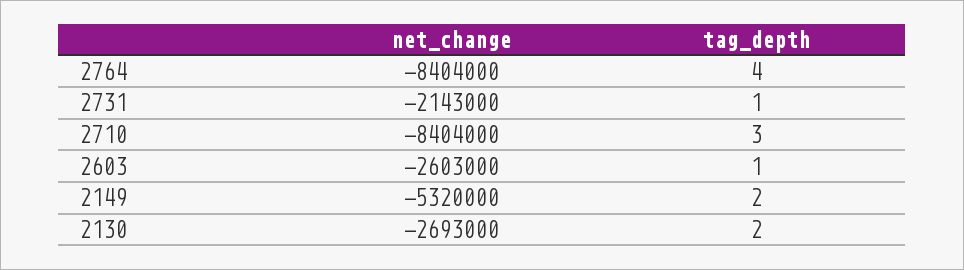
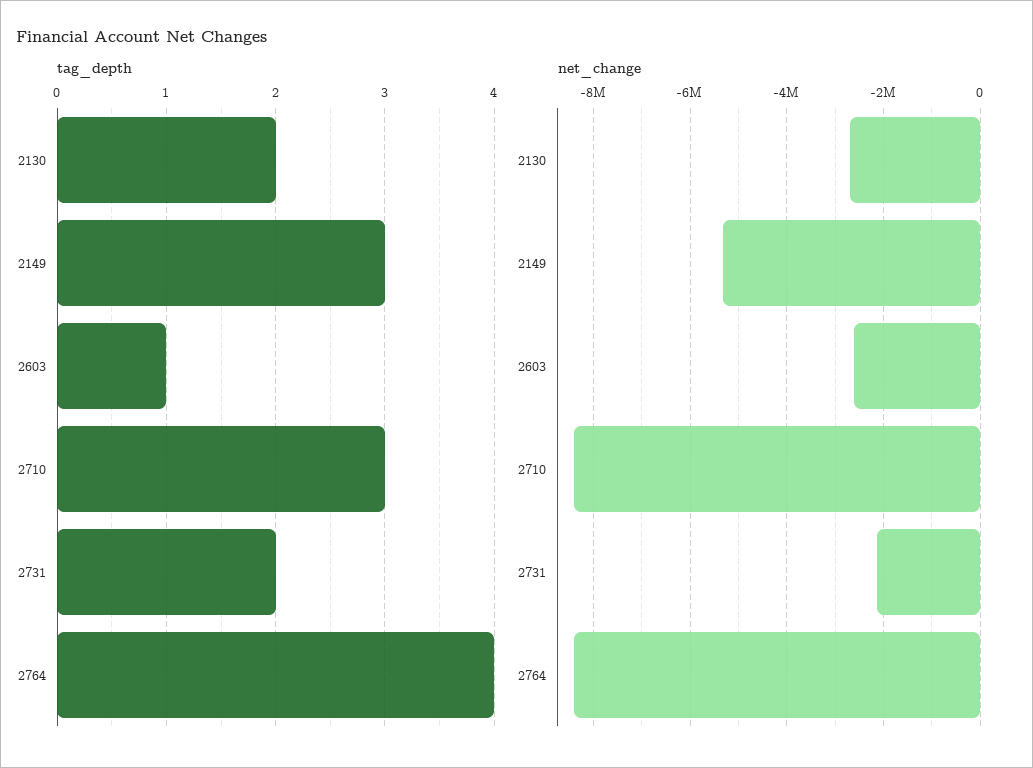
  {
    "net_change": {
      "2764": -8404000,
      "2731": -2143000,
      "2710": -8404000,
      "2603": -2603000,
      "2149": -5320000,
      "2130": -2693000
    },
    "tag_depth": {
      "2764": 4,
-     "2731": 1,
+     "2731": 2,
      "2710": 3,
      "2603": 1,
-     "2149": 2,
+     "2149": 3,
      "2130": 2
    }
  }

